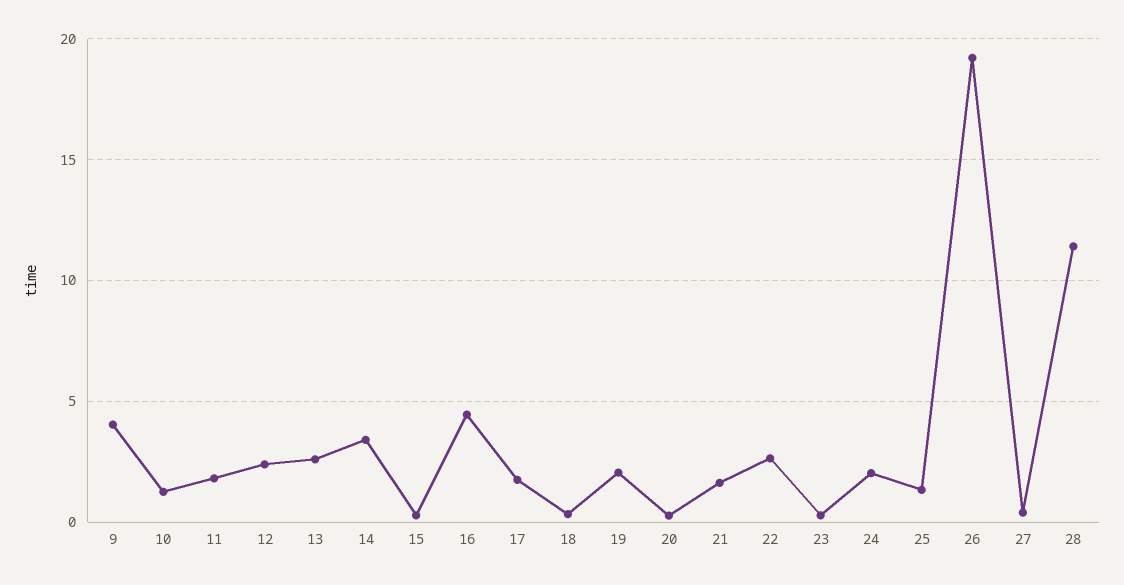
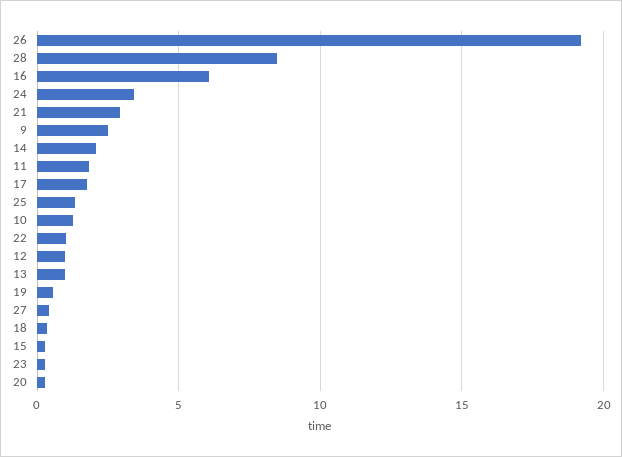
  {
-   "9": 4,
+   "9": 2.5,
    "10": 1.5,
    "11": 2,
-   "12": 2.5,
+   "12": 1,
-   "13": 2.5,
+   "13": 1,
-   "14": 3.5,
+   "14": 2,
    "15": 0.5,
-   "16": 4.5,
+   "16": 6,
    "17": 2,
    "18": 0.5,
-   "19": 2,
+   "19": 0.5,
    "20": 0.5,
-   "21": 1.5,
+   "21": 3,
-   "22": 2.5,
+   "22": 1,
    "23": 0.5,
-   "24": 2,
+   "24": 3.5,
    "25": 1.5,
    "26": 19,
    "27": 0.5,
-   "28": 11.5
+   "28": 8.5
  }

